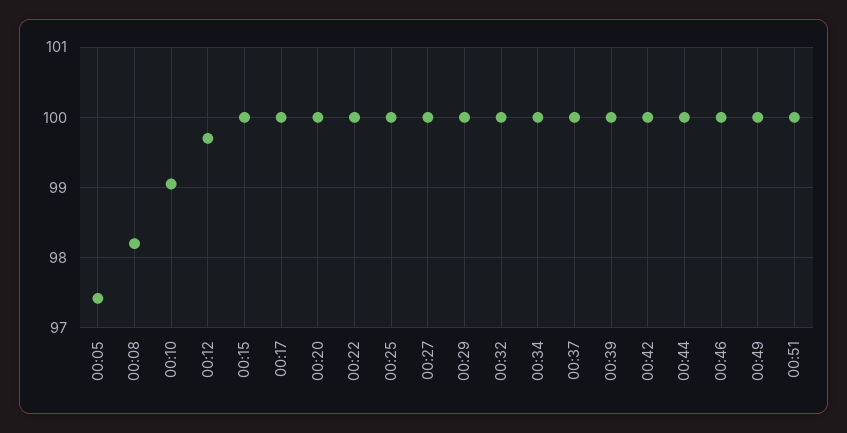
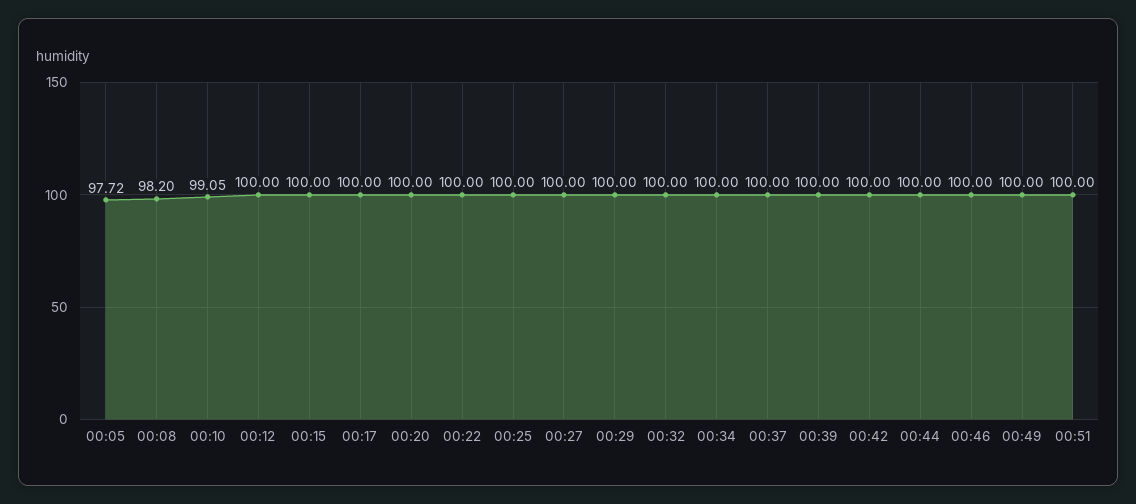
  {
-   "00:05": 97.4,
+   "00:05": 97.72,
    "00:08": 98.2,
    "00:10": 99.05,
-   "00:12": 99.7,
+   "00:12": 100,
    "00:15": 100,
    "00:17": 100,
    "00:20": 100,
    "00:22": 100,
    "00:25": 100,
    "00:27": 100,
    "00:29": 100,
    "00:32": 100,
    "00:34": 100,
    "00:37": 100,
    "00:39": 100,
    "00:42": 100,
    "00:44": 100,
    "00:46": 100,
    "00:49": 100,
    "00:51": 100
  }

